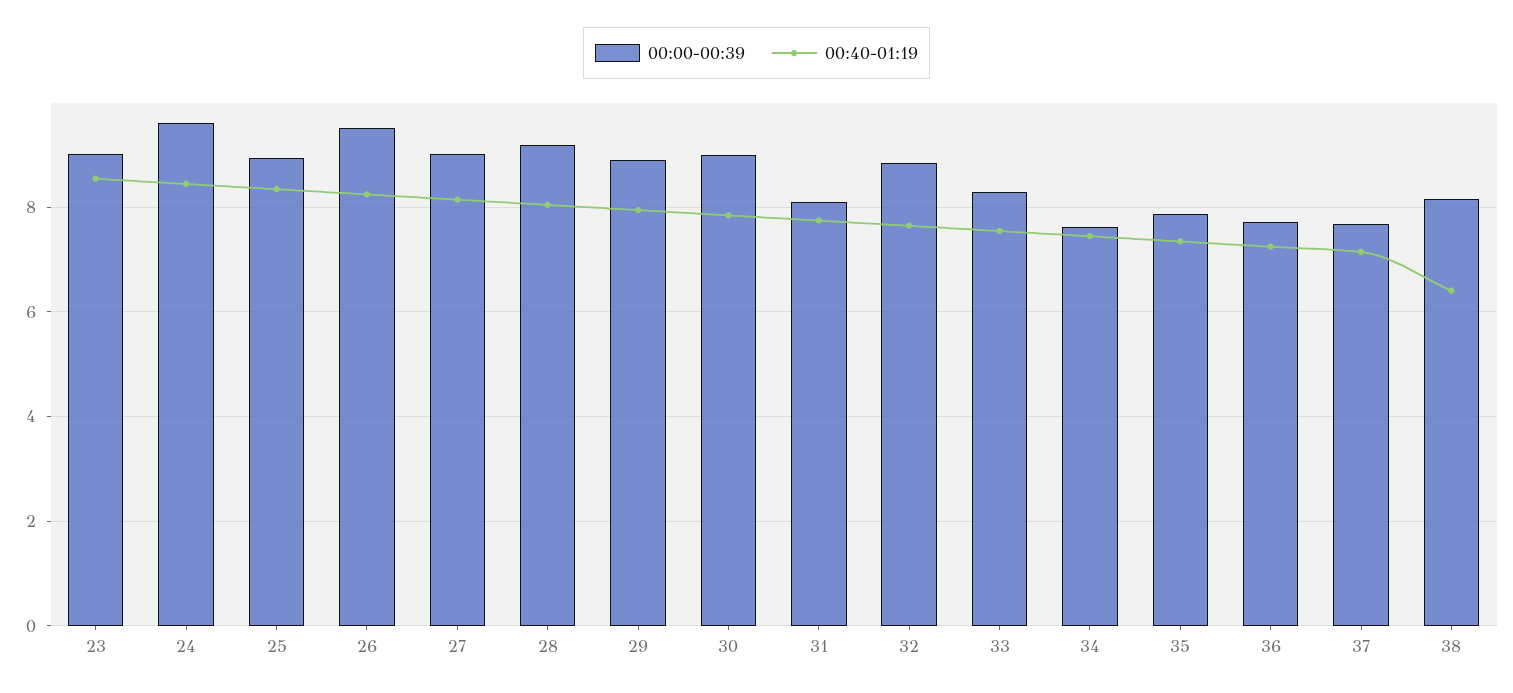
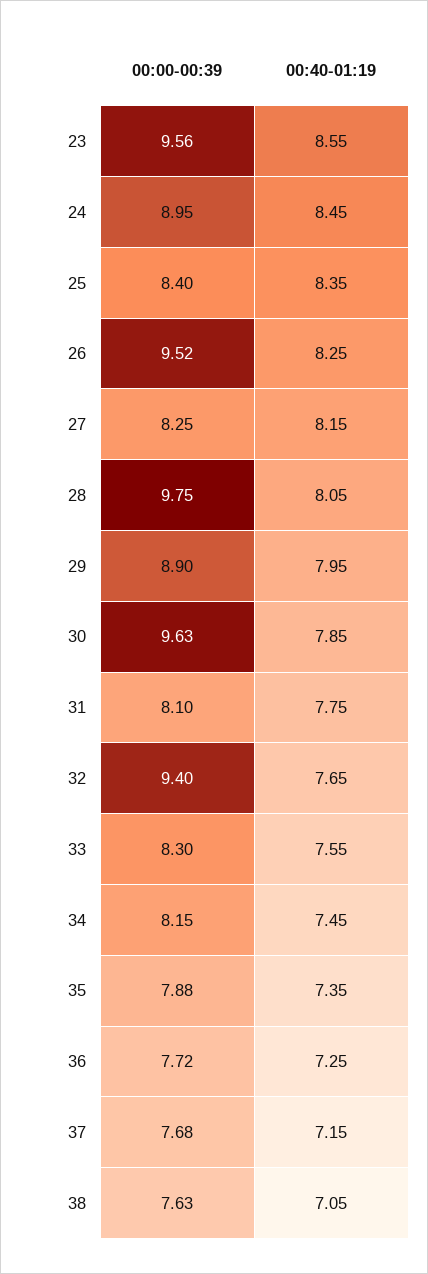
  {
    "00:00-00:39": {
-     "23": 9,
+     "23": 9.56,
-     "24": 9.6,
+     "24": 8.95,
-     "25": 9,
+     "25": 8.4,
      "26": 9.52,
-     "27": 9,
+     "27": 8.25,
-     "28": 9.2,
+     "28": 9.75,
      "29": 8.9,
-     "30": 9,
+     "30": 9.63,
      "31": 8.1,
-     "32": 8.8,
+     "32": 9.4,
      "33": 8.3,
-     "34": 7.6,
+     "34": 8.15,
      "35": 7.88,
      "36": 7.72,
      "37": 7.68,
-     "38": 8.2
+     "38": 7.63
    },
    "00:40-01:19": {
      "23": 8.55,
      "24": 8.45,
      "25": 8.35,
      "26": 8.25,
      "27": 8.15,
      "28": 8.05,
      "29": 7.95,
      "30": 7.85,
      "31": 7.75,
      "32": 7.65,
      "33": 7.55,
      "34": 7.45,
      "35": 7.35,
      "36": 7.25,
      "37": 7.15,
-     "38": 6.4
+     "38": 7.05
    }
  }

